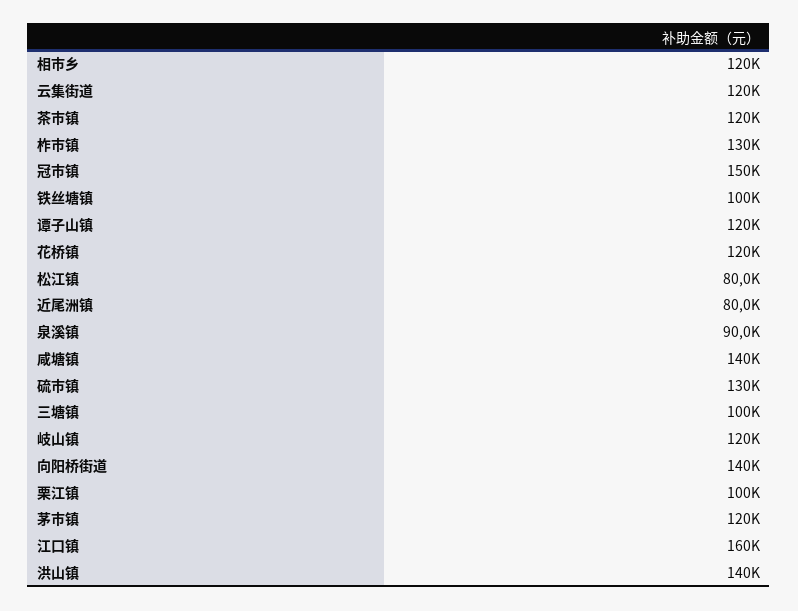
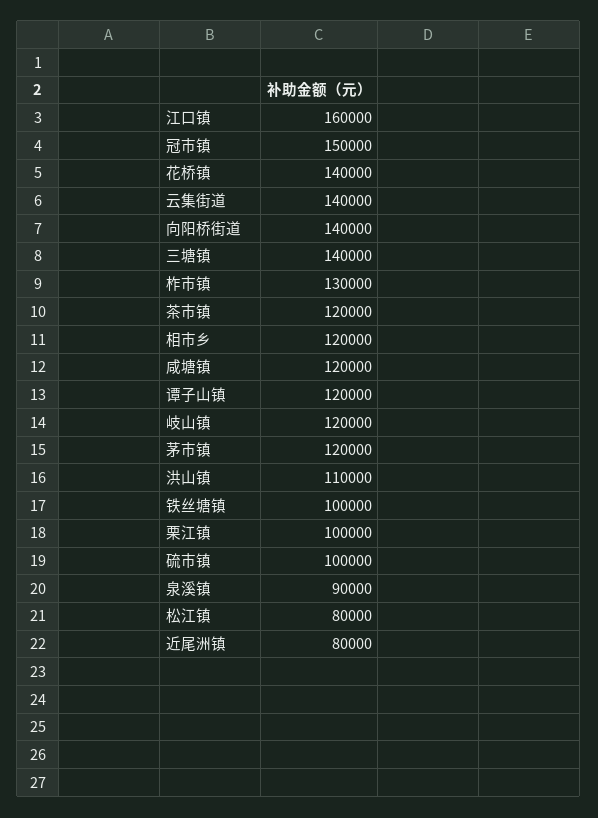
  {
    "相市乡": 120000,
-   "云集街道": 120000,
+   "云集街道": 140000,
    "茶市镇": 120000,
    "柞市镇": 130000,
    "冠市镇": 150000,
    "铁丝塘镇": 100000,
    "谭子山镇": 120000,
-   "花桥镇": 120000,
+   "花桥镇": 140000,
    "松江镇": 80000,
    "近尾洲镇": 80000,
    "泉溪镇": 90000,
-   "咸塘镇": 140000,
+   "咸塘镇": 120000,
-   "硫市镇": 130000,
+   "硫市镇": 100000,
-   "三塘镇": 100000,
+   "三塘镇": 140000,
    "岐山镇": 120000,
    "向阳桥街道": 140000,
    "栗江镇": 100000,
    "茅市镇": 120000,
    "江口镇": 160000,
-   "洪山镇": 140000
+   "洪山镇": 110000
  }

